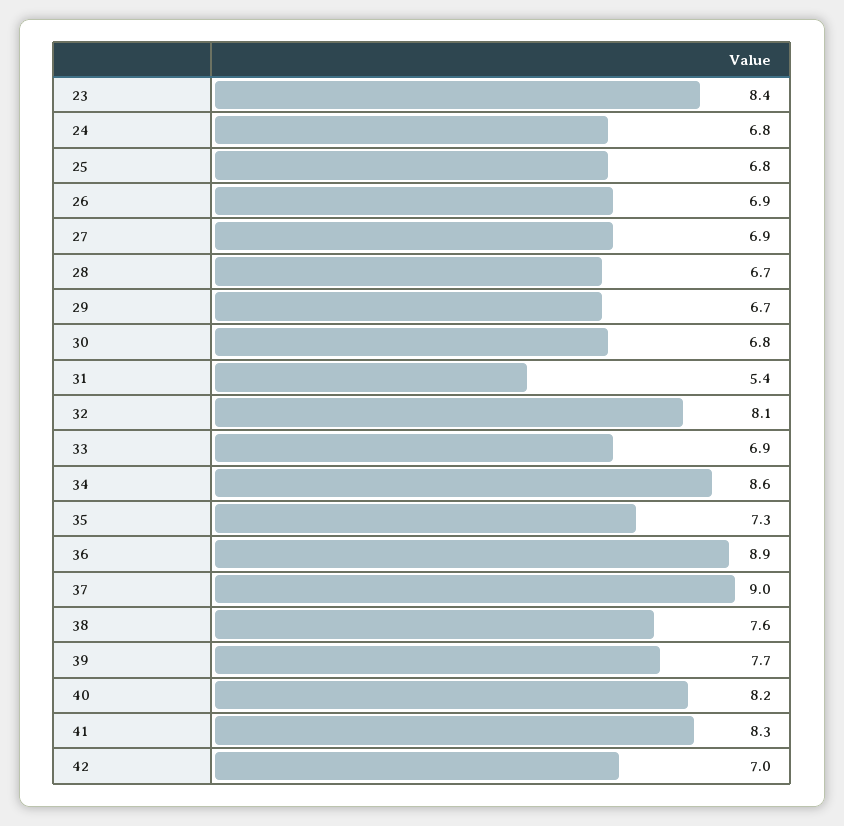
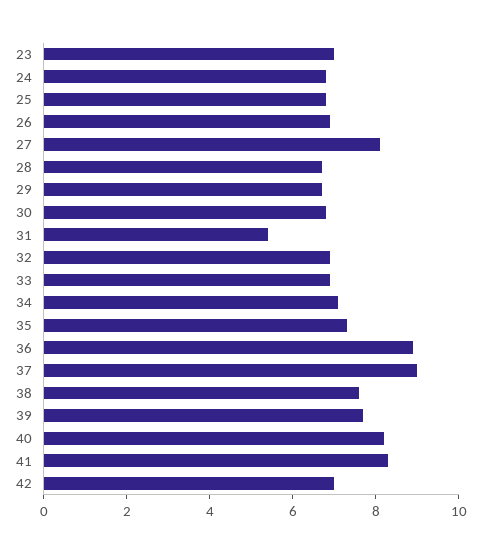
  {
-   "23": 8.4,
+   "23": 7,
    "24": 6.8,
    "25": 6.8,
    "26": 6.9,
-   "27": 6.9,
+   "27": 8,
    "28": 6.7,
    "29": 6.7,
    "30": 6.8,
    "31": 5.4,
-   "32": 8.1,
+   "32": 7,
    "33": 6.9,
-   "34": 8.6,
+   "34": 7,
    "35": 7.3,
    "36": 8.9,
    "37": 9,
    "38": 7.6,
    "39": 7.7,
    "40": 8.2,
    "41": 8.3,
    "42": 7
  }

